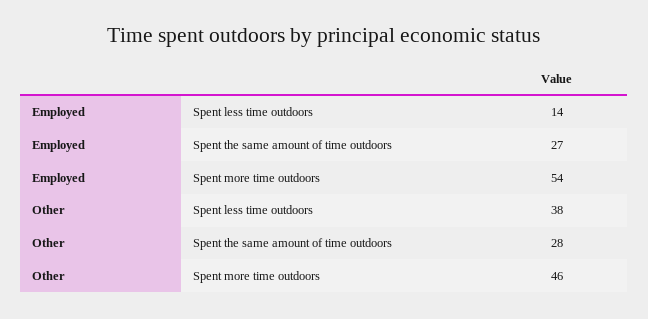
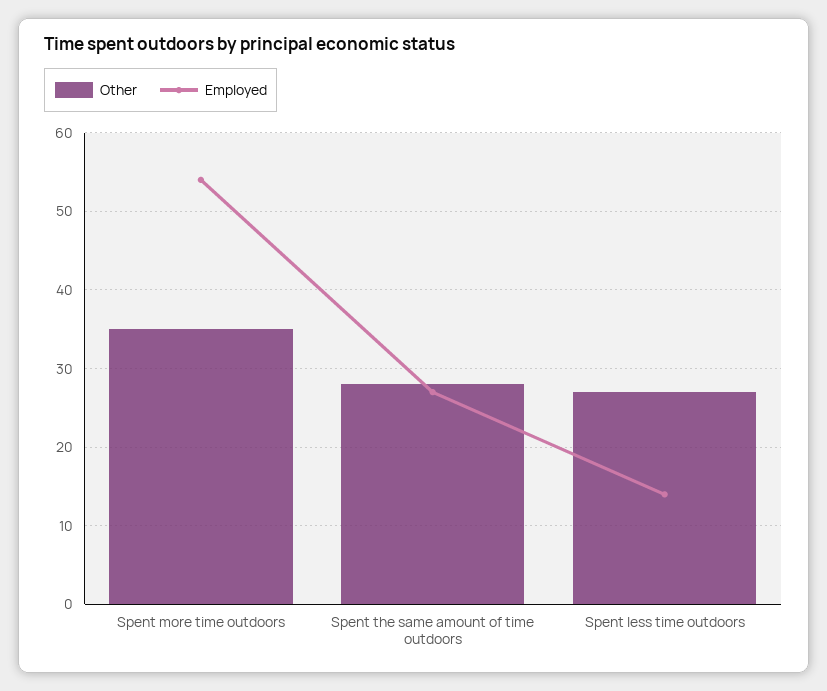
  {
    "Employed": {
      "Spent less time outdoors": 14,
      "Spent the same amount of time outdoors": 27,
      "Spent more time outdoors": 54
    },
    "Other": {
-     "Spent less time outdoors": 38,
+     "Spent less time outdoors": 27,
      "Spent the same amount of time outdoors": 28,
-     "Spent more time outdoors": 46
+     "Spent more time outdoors": 35
    }
  }

